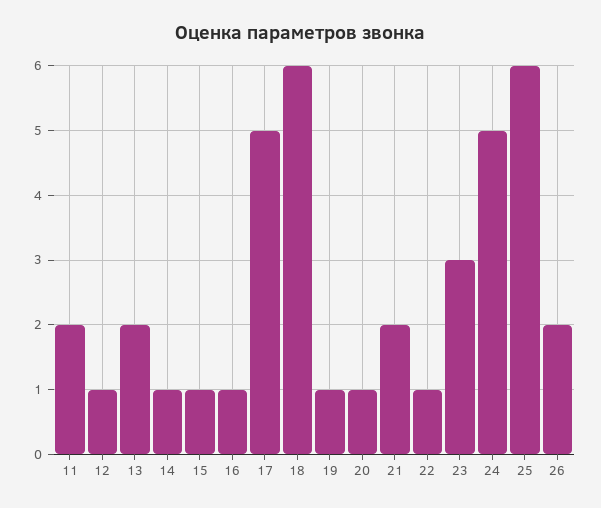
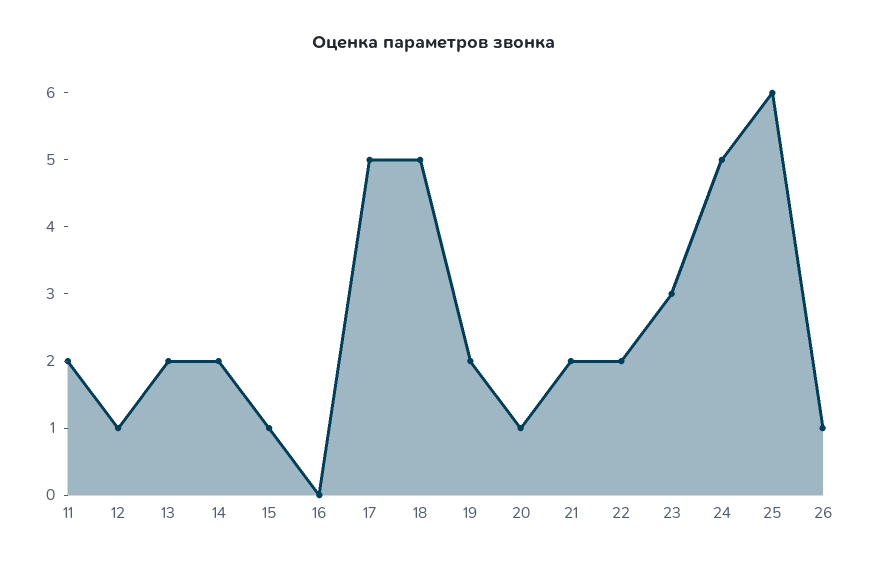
  {
    "11": 2,
    "12": 1,
    "13": 2,
-   "14": 1,
+   "14": 2,
    "15": 1,
-   "16": 1,
+   "16": 0,
    "17": 5,
-   "18": 6,
+   "18": 5,
-   "19": 1,
+   "19": 2,
    "20": 1,
    "21": 2,
-   "22": 1,
+   "22": 2,
    "23": 3,
    "24": 5,
    "25": 6,
-   "26": 2
+   "26": 1
  }

